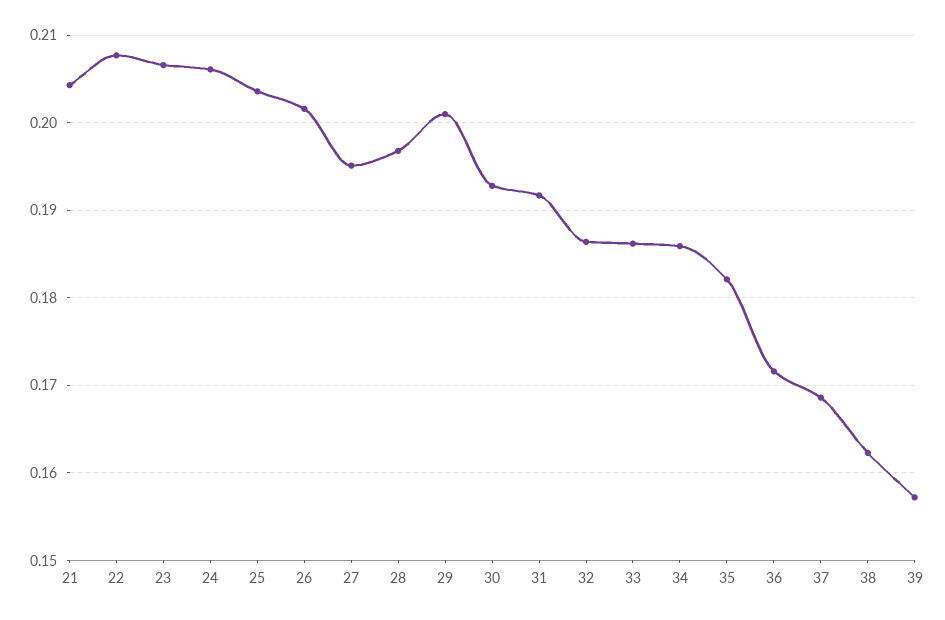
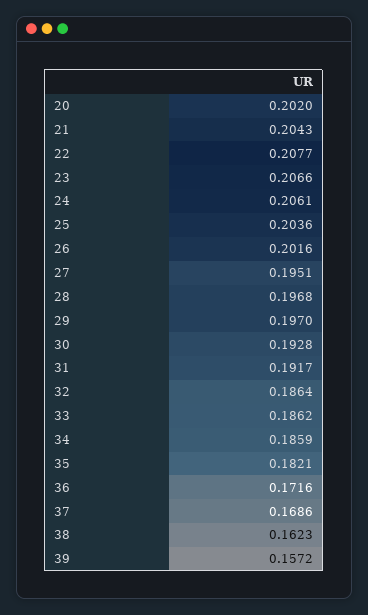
  {
    "21": 0.2043,
    "22": 0.2077,
    "23": 0.2066,
    "24": 0.2061,
    "25": 0.2036,
    "26": 0.2016,
    "27": 0.1951,
    "28": 0.1968,
-   "29": 0.201,
+   "29": 0.197,
    "30": 0.1928,
    "31": 0.1917,
    "32": 0.1864,
    "33": 0.1862,
    "34": 0.1859,
    "35": 0.1821,
    "36": 0.1716,
    "37": 0.1686,
    "38": 0.1623,
-   "39": 0.1572
+   "39": 0.1572,
+   "20": 0.202
  }

